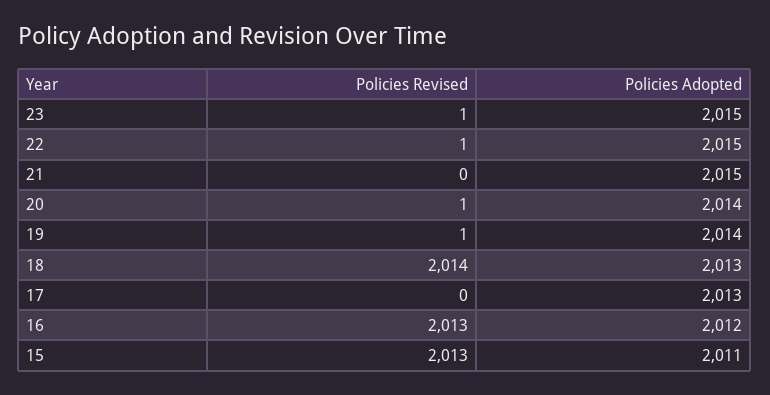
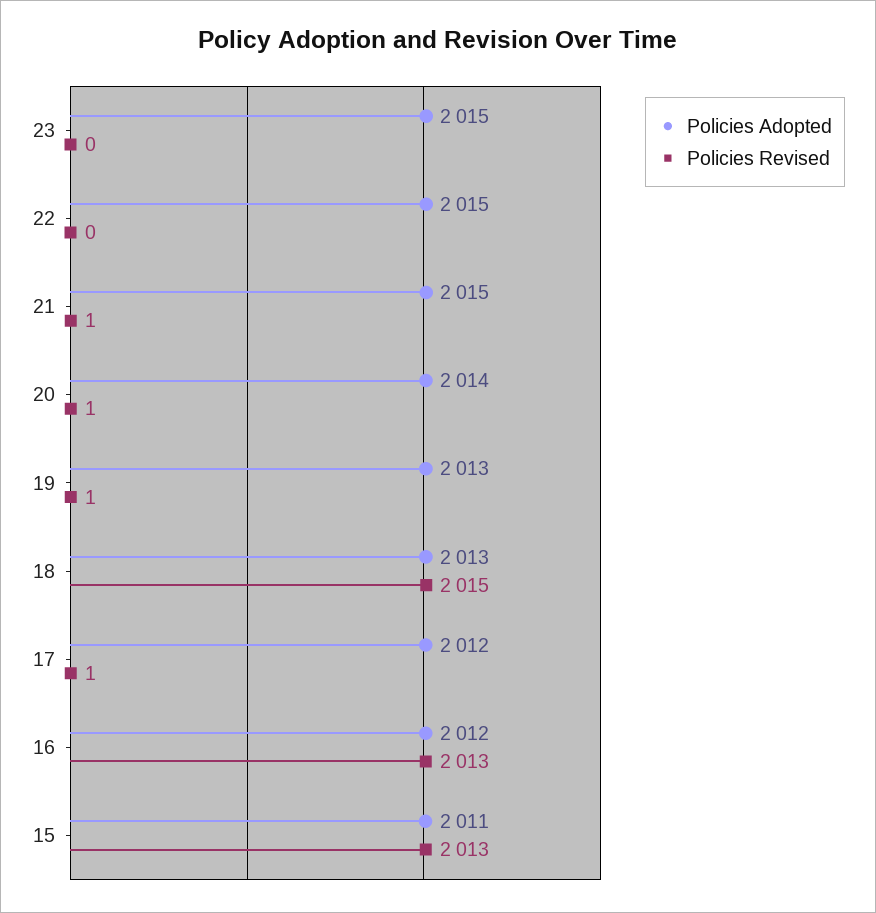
  {
    "Policies Revised": {
-     "23": 1,
+     "23": 0,
-     "22": 1,
+     "22": 0,
-     "21": 0,
+     "21": 1,
      "20": 1,
      "19": 1,
-     "18": 2014,
+     "18": 2015,
-     "17": 0,
+     "17": 1,
      "16": 2013,
      "15": 2013
    },
    "Policies Adopted": {
      "23": 2015,
      "22": 2015,
      "21": 2015,
      "20": 2014,
-     "19": 2014,
+     "19": 2013,
      "18": 2013,
-     "17": 2013,
+     "17": 2012,
      "16": 2012,
      "15": 2011
    }
  }

